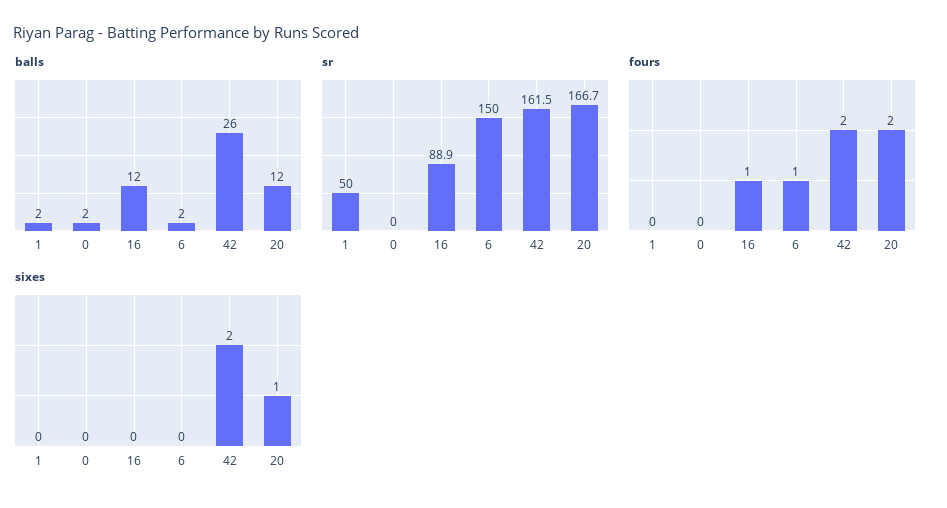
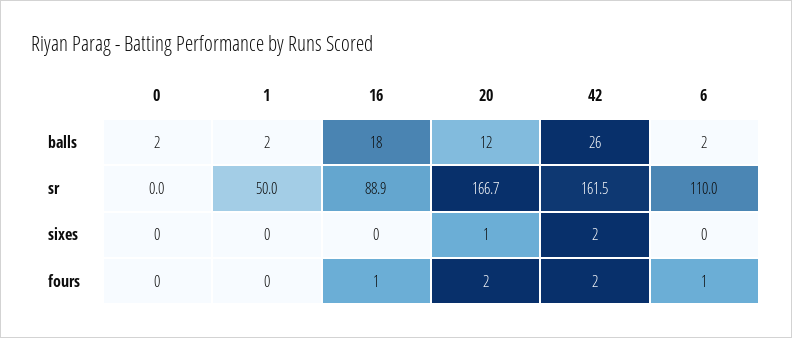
  {
    "balls": {
      "1": 2,
      "0": 2,
-     "16": 12,
+     "16": 18,
      "6": 2,
      "42": 26,
      "20": 12
    },
    "sr": {
      "1": 50,
      "0": 0,
      "16": 88.9,
-     "6": 150,
+     "6": 110,
      "42": 161.5,
      "20": 166.7
    },
    "fours": {
      "1": 0,
      "0": 0,
      "16": 1,
      "6": 1,
      "42": 2,
      "20": 2
    },
    "sixes": {
      "1": 0,
      "0": 0,
      "16": 0,
      "6": 0,
      "42": 2,
      "20": 1
    }
  }

